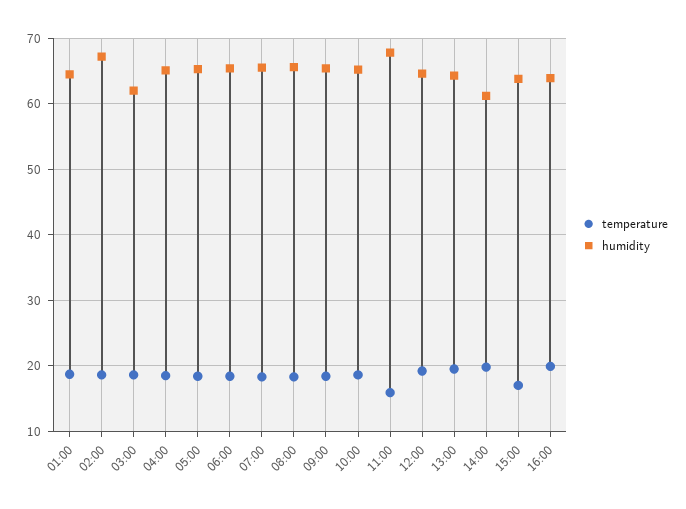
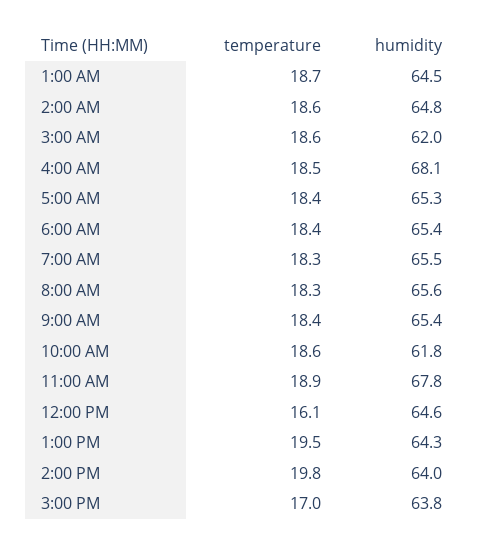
  {
    "temperature": {
      "01:00": 18.7,
      "02:00": 18.6,
      "03:00": 18.6,
      "04:00": 18.5,
      "05:00": 18.4,
      "06:00": 18.4,
      "07:00": 18.3,
      "08:00": 18.3,
      "09:00": 18.4,
      "10:00": 18.6,
-     "11:00": 16,
+     "11:00": 18.9,
-     "12:00": 19,
+     "12:00": 16.1,
      "13:00": 19.5,
      "14:00": 19.8,
-     "15:00": 17,
+     "15:00": 17
-     "16:00": 20
    },
    "humidity": {
      "01:00": 64.5,
-     "02:00": 67,
+     "02:00": 64.8,
      "03:00": 62,
-     "04:00": 65,
+     "04:00": 68.1,
      "05:00": 65.3,
      "06:00": 65.4,
      "07:00": 65.5,
      "08:00": 65.6,
      "09:00": 65.4,
-     "10:00": 65,
+     "10:00": 61.8,
      "11:00": 67.8,
      "12:00": 64.6,
      "13:00": 64.3,
-     "14:00": 61,
+     "14:00": 64,
-     "15:00": 63.8,
+     "15:00": 63.8
-     "16:00": 64
    }
  }

